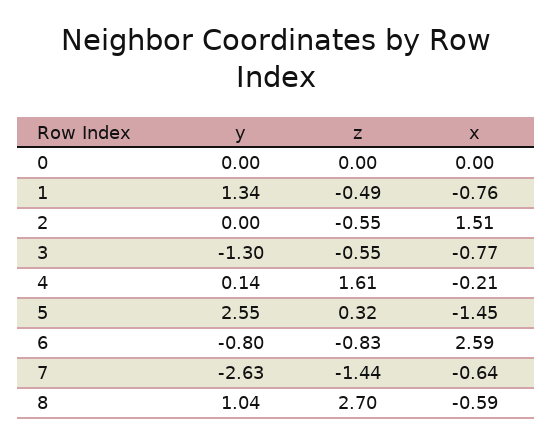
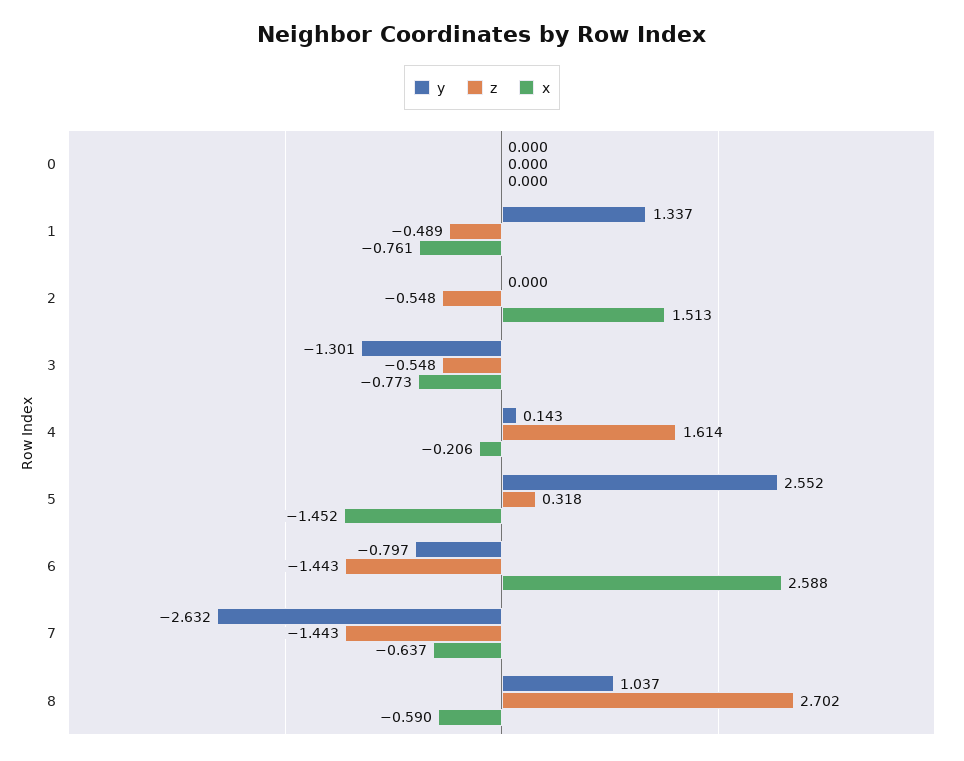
  {
    "y": {
      "0": 0,
      "1": 1.337,
      "2": 0,
      "3": -1.301,
      "4": 0.143,
      "5": 2.552,
      "6": -0.797,
      "7": -2.632,
      "8": 1.037
    },
    "z": {
      "0": 0,
      "1": -0.489,
      "2": -0.548,
      "3": -0.548,
      "4": 1.614,
      "5": 0.318,
-     "6": -0.83,
+     "6": -1.443,
      "7": -1.443,
      "8": 2.702
    },
    "x": {
      "0": 0,
      "1": -0.761,
      "2": 1.513,
      "3": -0.773,
      "4": -0.206,
      "5": -1.452,
      "6": 2.588,
      "7": -0.637,
      "8": -0.59
    }
  }

